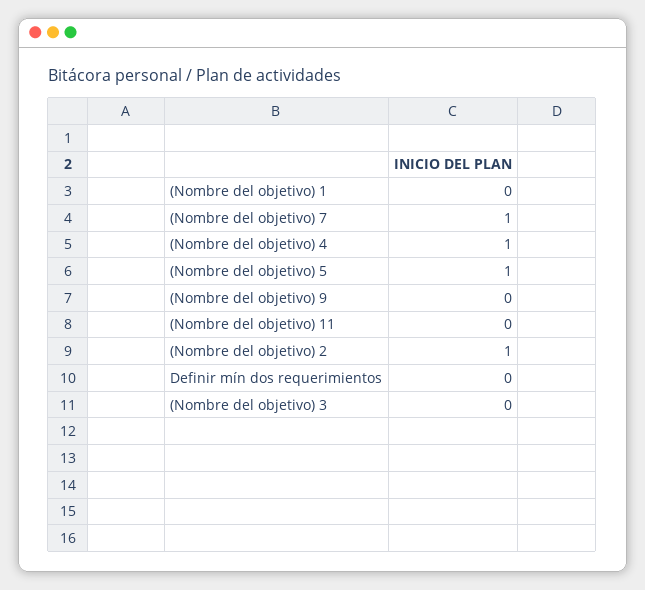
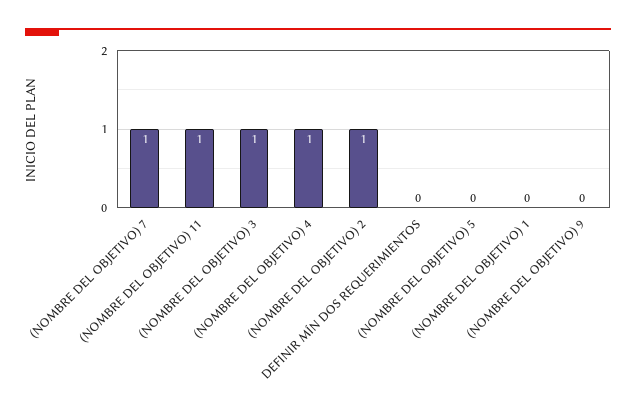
  {
    "(Nombre del objetivo) 1": 0,
    "(Nombre del objetivo) 7": 1,
    "(Nombre del objetivo) 4": 1,
-   "(Nombre del objetivo) 5": 1,
+   "(Nombre del objetivo) 5": 0,
    "(Nombre del objetivo) 9": 0,
-   "(Nombre del objetivo) 11": 0,
+   "(Nombre del objetivo) 11": 1,
    "(Nombre del objetivo) 2": 1,
    "Definir mín dos requerimientos": 0,
-   "(Nombre del objetivo) 3": 0
+   "(Nombre del objetivo) 3": 1
  }

